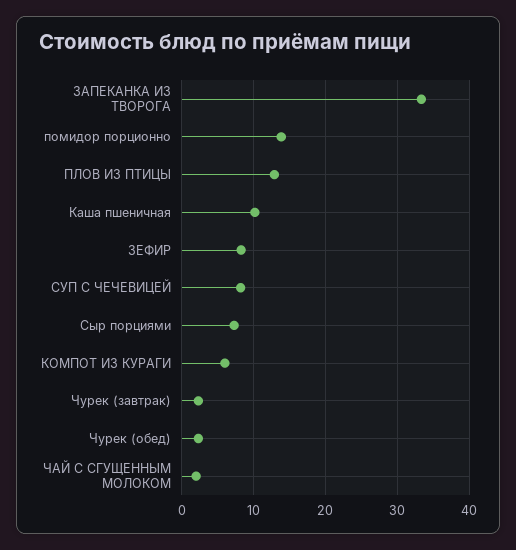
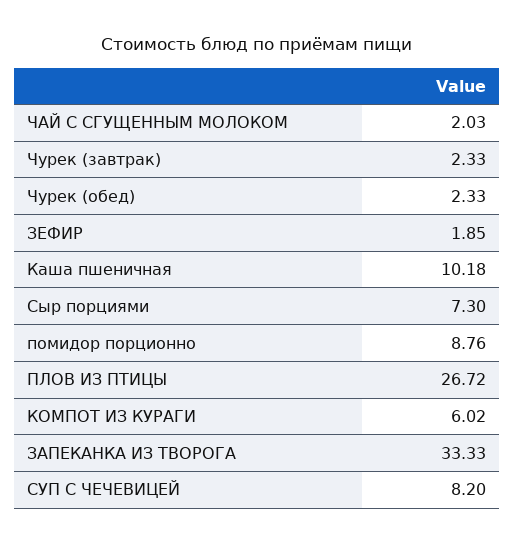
  {
    "ЗАПЕКАНКА ИЗ ТВОРОГА": 33.33,
-   "помидор порционно": 14,
+   "помидор порционно": 8.76,
-   "ПЛОВ ИЗ ПТИЦЫ": 13,
+   "ПЛОВ ИЗ ПТИЦЫ": 26.72,
    "Каша пшеничная": 10.18,
-   "ЗЕФИР": 8,
+   "ЗЕФИР": 1.85,
    "СУП С ЧЕЧЕВИЦЕЙ": 8.2,
    "Сыр порциями": 7.3,
    "КОМПОТ ИЗ КУРАГИ": 6.02,
    "Чурек (завтрак)": 2.33,
    "Чурек (обед)": 2.33,
    "ЧАЙ С СГУЩЕННЫМ МОЛОКОМ": 2.03
  }

